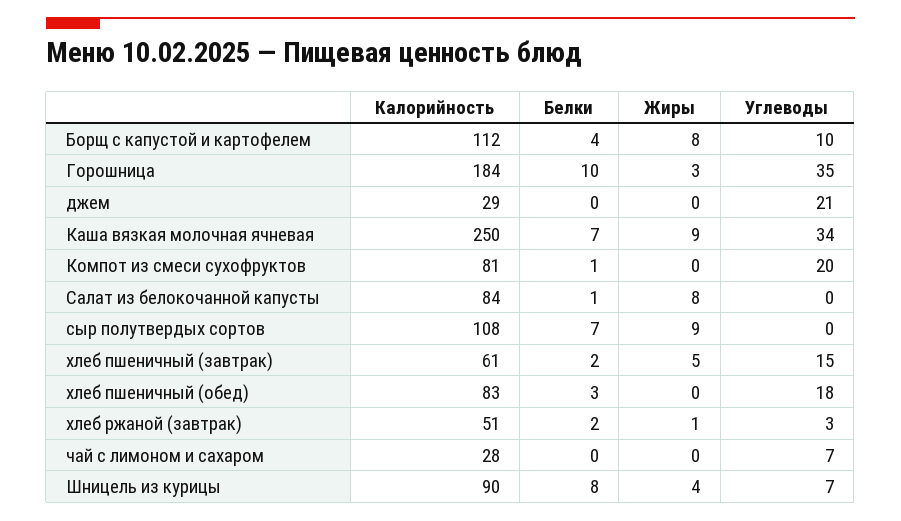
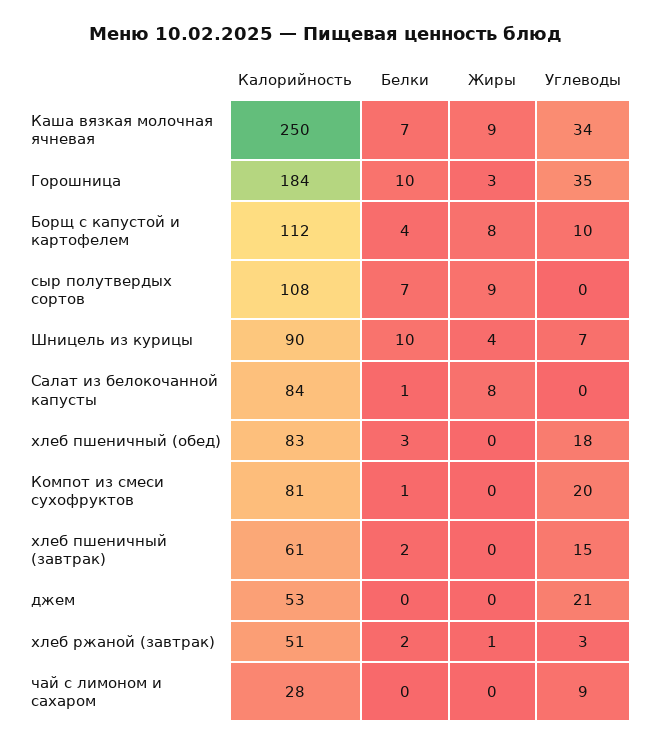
  {
    "Калорийность": {
      "Борщ с капустой и картофелем": 112,
      "Горошница": 184,
-     "джем": 29,
+     "джем": 53,
      "Каша вязкая молочная ячневая": 250,
      "Компот из смеси сухофруктов": 81,
      "Салат из белокочанной капусты": 84,
      "сыр полутвердых сортов": 108,
      "хлеб пшеничный (завтрак)": 61,
      "хлеб пшеничный (обед)": 83,
      "хлеб ржаной (завтрак)": 51,
      "чай с лимоном и сахаром": 28,
      "Шницель из курицы": 90
    },
    "Белки": {
      "Борщ с капустой и картофелем": 4,
      "Горошница": 10,
      "джем": 0,
      "Каша вязкая молочная ячневая": 7,
      "Компот из смеси сухофруктов": 1,
      "Салат из белокочанной капусты": 1,
      "сыр полутвердых сортов": 7,
      "хлеб пшеничный (завтрак)": 2,
      "хлеб пшеничный (обед)": 3,
      "хлеб ржаной (завтрак)": 2,
      "чай с лимоном и сахаром": 0,
-     "Шницель из курицы": 8
+     "Шницель из курицы": 10
    },
    "Жиры": {
      "Борщ с капустой и картофелем": 8,
      "Горошница": 3,
      "джем": 0,
      "Каша вязкая молочная ячневая": 9,
      "Компот из смеси сухофруктов": 0,
      "Салат из белокочанной капусты": 8,
      "сыр полутвердых сортов": 9,
-     "хлеб пшеничный (завтрак)": 5,
+     "хлеб пшеничный (завтрак)": 0,
      "хлеб пшеничный (обед)": 0,
      "хлеб ржаной (завтрак)": 1,
      "чай с лимоном и сахаром": 0,
      "Шницель из курицы": 4
    },
    "Углеводы": {
      "Борщ с капустой и картофелем": 10,
      "Горошница": 35,
      "джем": 21,
      "Каша вязкая молочная ячневая": 34,
      "Компот из смеси сухофруктов": 20,
      "Салат из белокочанной капусты": 0,
      "сыр полутвердых сортов": 0,
      "хлеб пшеничный (завтрак)": 15,
      "хлеб пшеничный (обед)": 18,
      "хлеб ржаной (завтрак)": 3,
-     "чай с лимоном и сахаром": 7,
+     "чай с лимоном и сахаром": 9,
      "Шницель из курицы": 7
    }
  }

